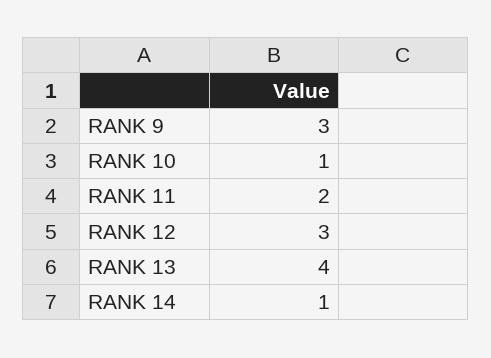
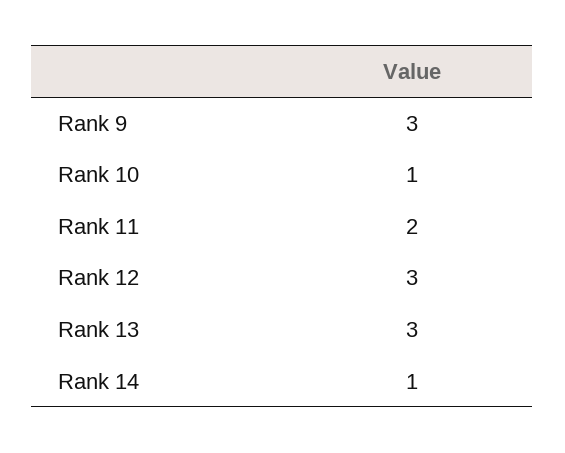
  {
    "RANK 9": 3,
    "RANK 10": 1,
    "RANK 11": 2,
    "RANK 12": 3,
-   "RANK 13": 4,
+   "RANK 13": 3,
    "RANK 14": 1
  }

